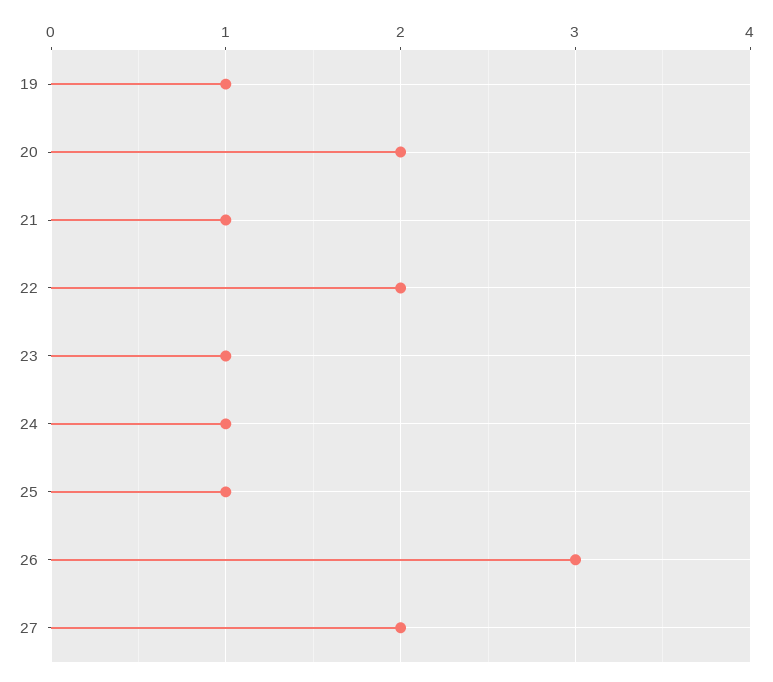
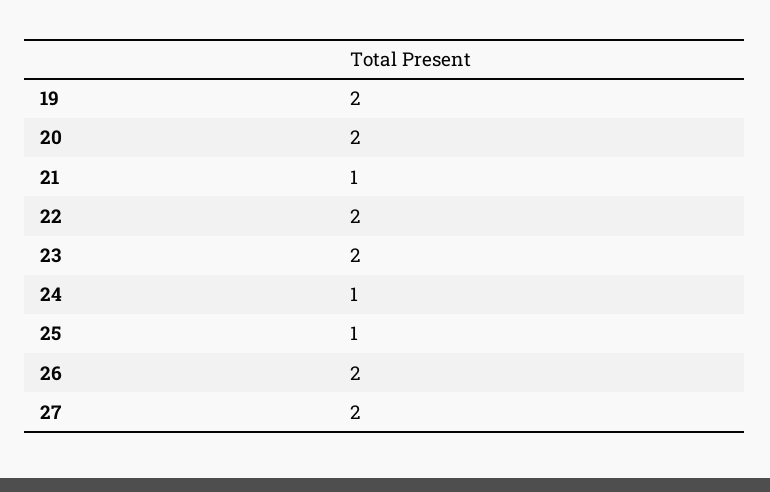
  {
-   "19": 1,
+   "19": 2,
    "20": 2,
    "21": 1,
    "22": 2,
-   "23": 1,
+   "23": 2,
    "24": 1,
    "25": 1,
-   "26": 3,
+   "26": 2,
    "27": 2
  }

